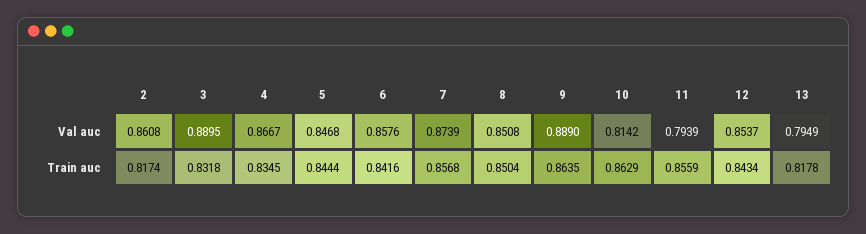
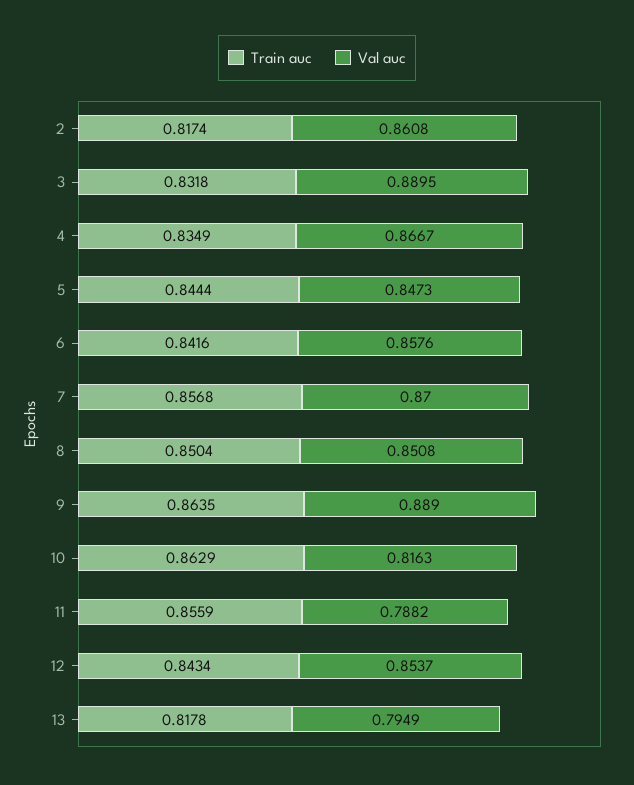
  {
    "Val auc": {
      "2": 0.8608,
      "3": 0.8895,
      "4": 0.8667,
-     "5": 0.8468,
+     "5": 0.8473,
      "6": 0.8576,
-     "7": 0.8739,
+     "7": 0.87,
      "8": 0.8508,
      "9": 0.889,
-     "10": 0.8142,
+     "10": 0.8163,
-     "11": 0.7939,
+     "11": 0.7882,
      "12": 0.8537,
      "13": 0.7949
    },
    "Train auc": {
      "2": 0.8174,
      "3": 0.8318,
-     "4": 0.8345,
+     "4": 0.8349,
      "5": 0.8444,
      "6": 0.8416,
      "7": 0.8568,
      "8": 0.8504,
      "9": 0.8635,
      "10": 0.8629,
      "11": 0.8559,
      "12": 0.8434,
      "13": 0.8178
    }
  }

